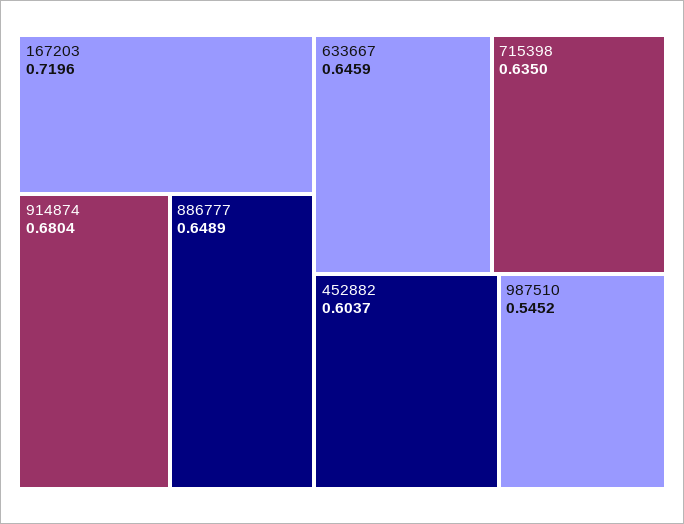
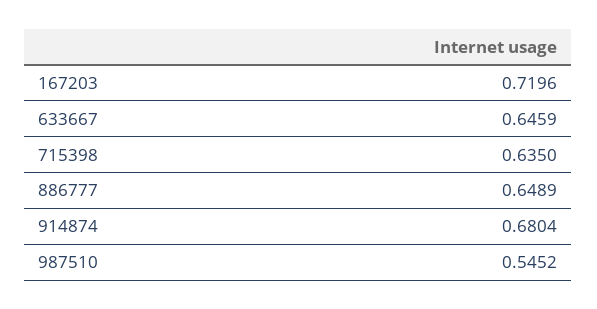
  {
    "167203": 0.7196,
    "914874": 0.6804,
    "886777": 0.6489,
    "633667": 0.6459,
    "715398": 0.635,
-   "452882": 0.6037,
    "987510": 0.5452
  }

